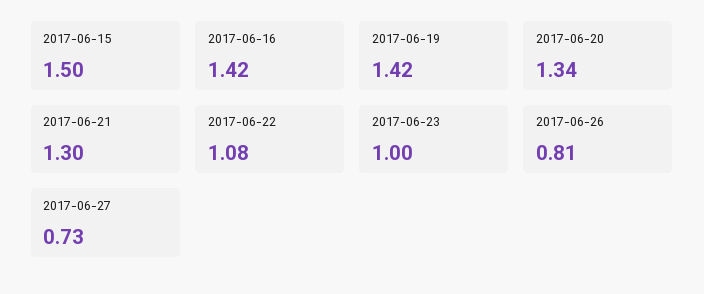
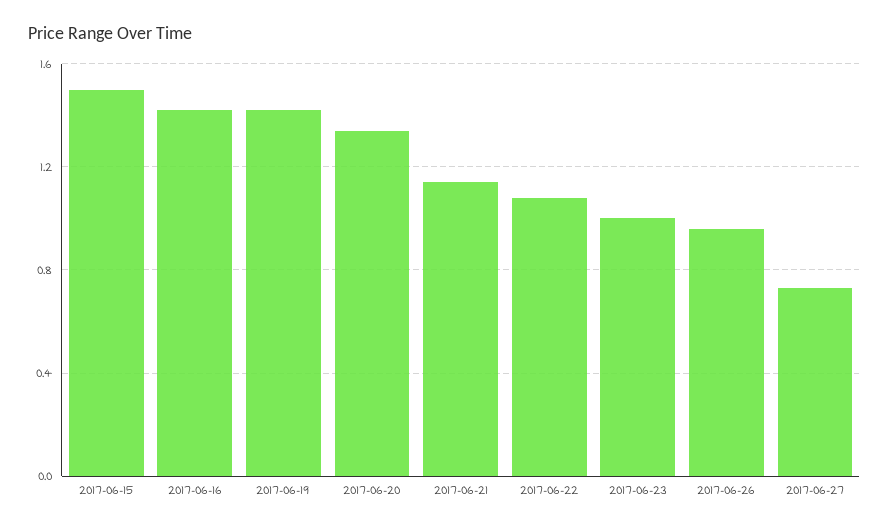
  {
    "2017-06-15": 1.5,
    "2017-06-16": 1.42,
    "2017-06-19": 1.42,
    "2017-06-20": 1.34,
-   "2017-06-21": 1.3,
+   "2017-06-21": 1.15,
    "2017-06-22": 1.08,
    "2017-06-23": 1,
-   "2017-06-26": 0.81,
+   "2017-06-26": 0.95,
    "2017-06-27": 0.73
  }

